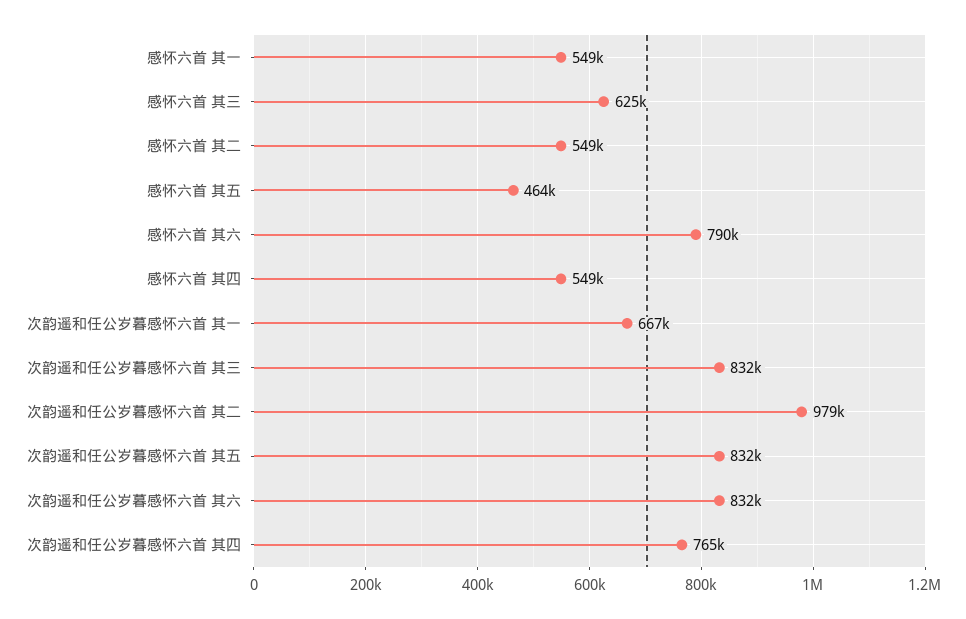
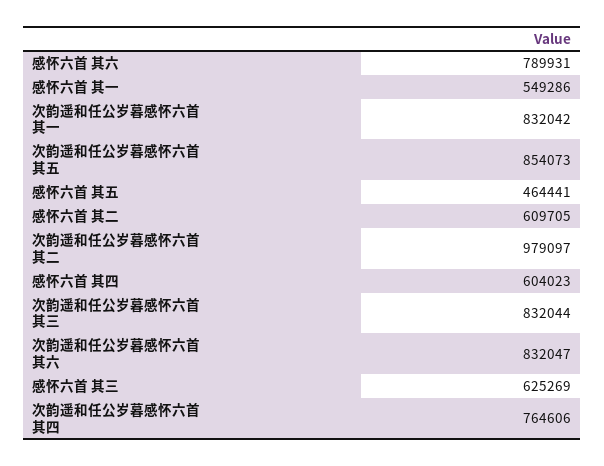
  {
    "感怀六首 其一": 549286,
    "感怀六首 其三": 625269,
-   "感怀六首 其二": 549000,
+   "感怀六首 其二": 609705,
    "感怀六首 其五": 464441,
    "感怀六首 其六": 789931,
-   "感怀六首 其四": 549000,
+   "感怀六首 其四": 604023,
-   "次韵遥和任公岁暮感怀六首 其一": 667000,
+   "次韵遥和任公岁暮感怀六首 其一": 832042,
    "次韵遥和任公岁暮感怀六首 其三": 832044,
    "次韵遥和任公岁暮感怀六首 其二": 979097,
-   "次韵遥和任公岁暮感怀六首 其五": 832000,
+   "次韵遥和任公岁暮感怀六首 其五": 854073,
    "次韵遥和任公岁暮感怀六首 其六": 832047,
    "次韵遥和任公岁暮感怀六首 其四": 764606
  }

